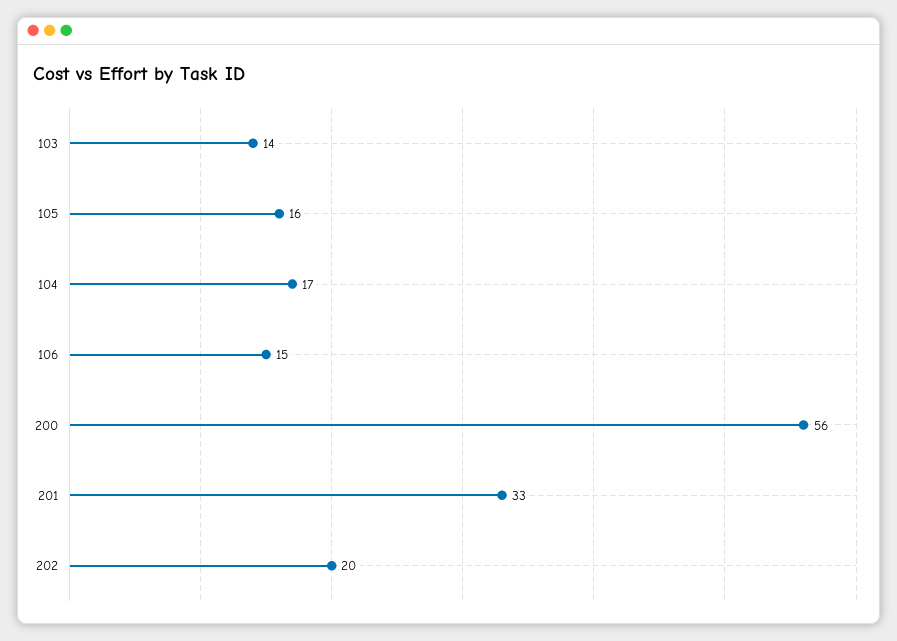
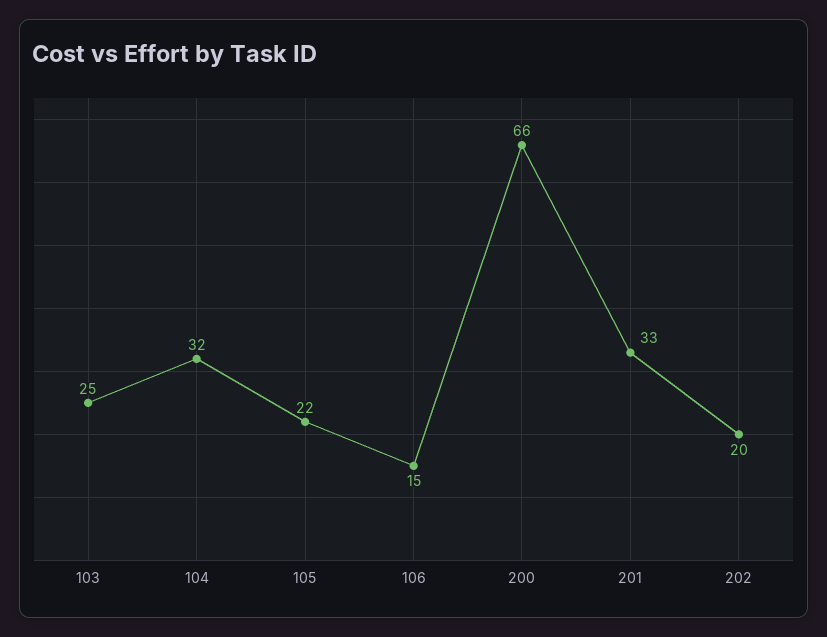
  {
-   "103": 14,
+   "103": 25,
-   "105": 16,
+   "105": 22,
-   "104": 17,
+   "104": 32,
    "106": 15,
-   "200": 56,
+   "200": 66,
    "201": 33,
    "202": 20
  }

